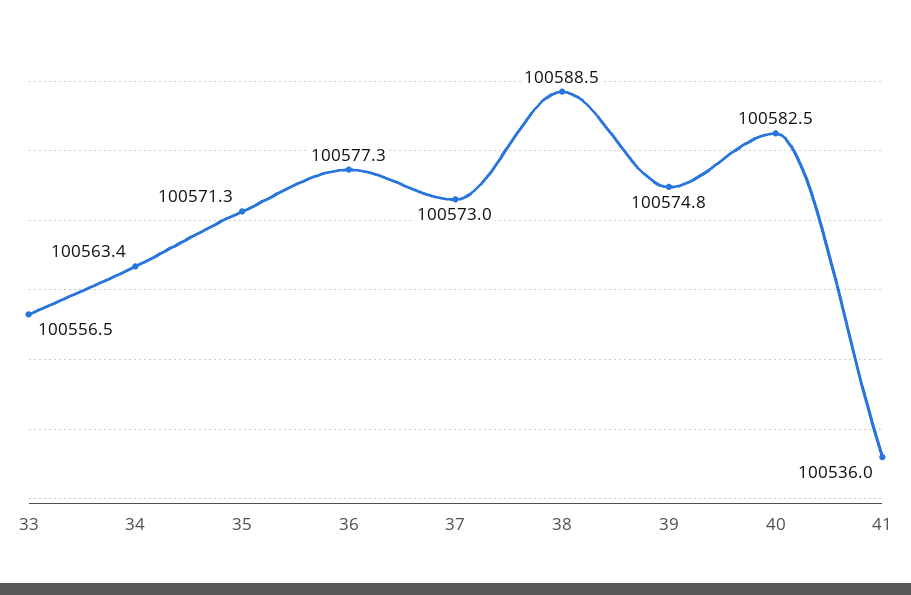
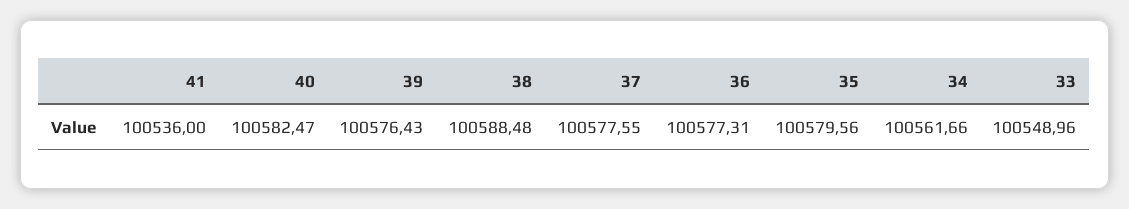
  {
-   "33": 100556.5,
+   "33": 100548.96,
-   "34": 100563.4,
+   "34": 100561.66,
-   "35": 100571.3,
+   "35": 100579.56,
    "36": 100577.31,
-   "37": 100573,
+   "37": 100577.55,
    "38": 100588.48,
-   "39": 100574.8,
+   "39": 100576.43,
    "40": 100582.47,
    "41": 100536
  }

